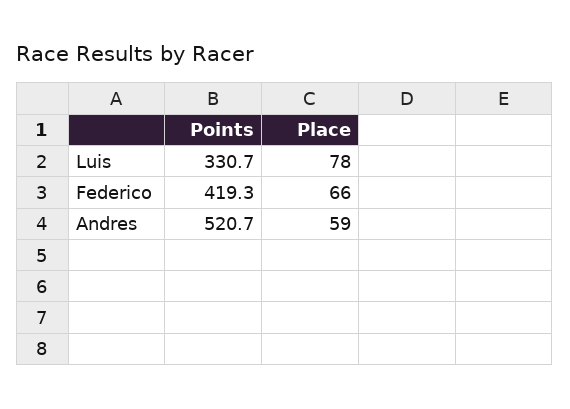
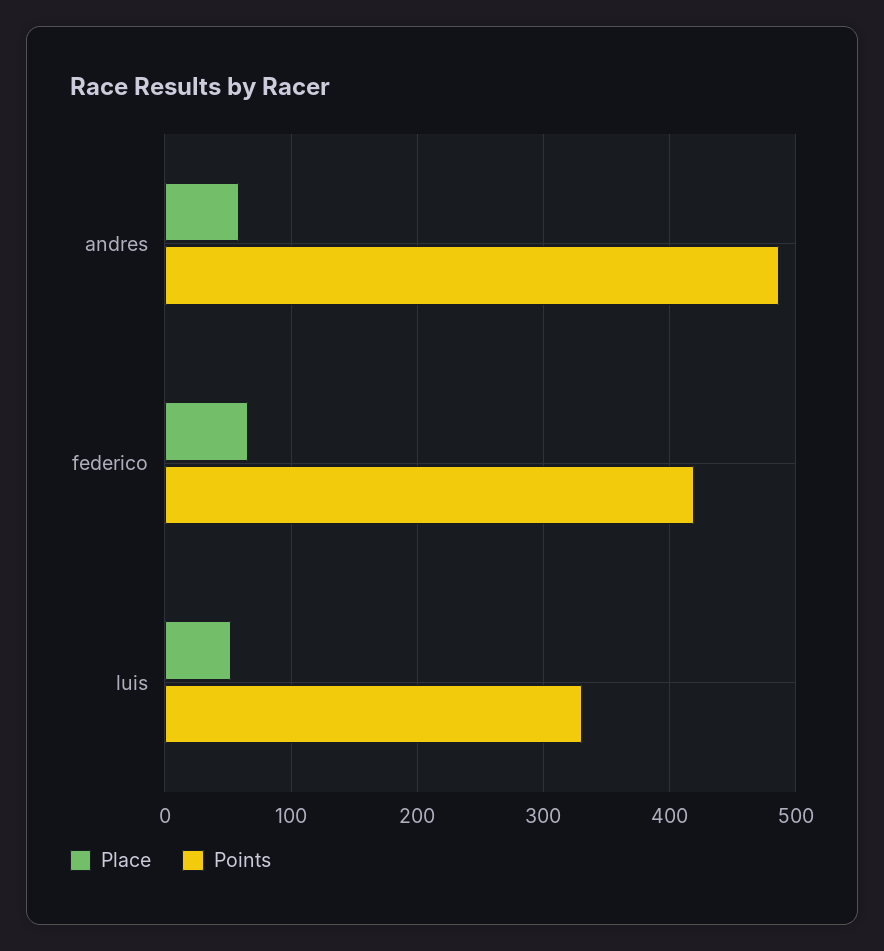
  {
    "Points": {
      "Luis": 330.7,
      "Federico": 419.3,
-     "Andres": 520.7
+     "Andres": 490
    },
    "Place": {
-     "Luis": 78,
+     "Luis": 50,
      "Federico": 66,
      "Andres": 59
    }
  }

